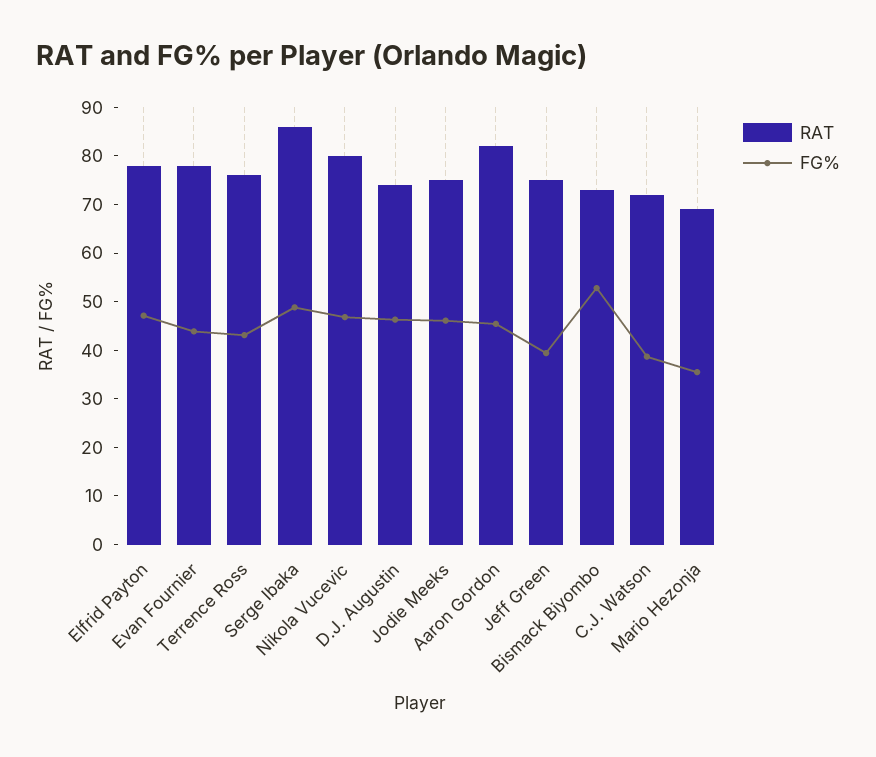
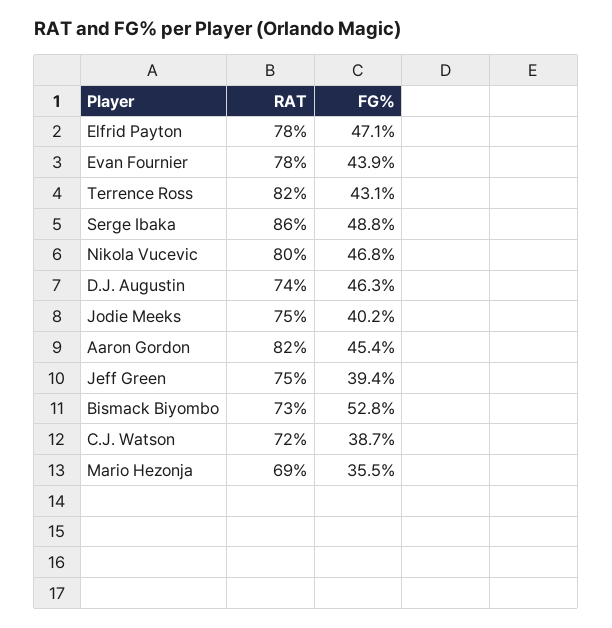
  {
    "RAT": {
      "Elfrid Payton": 78,
      "Evan Fournier": 78,
-     "Terrence Ross": 76,
+     "Terrence Ross": 82,
      "Serge Ibaka": 86,
      "Nikola Vucevic": 80,
      "D.J. Augustin": 74,
      "Jodie Meeks": 75,
      "Aaron Gordon": 82,
      "Jeff Green": 75,
      "Bismack Biyombo": 73,
      "C.J. Watson": 72,
      "Mario Hezonja": 69
    },
    "FG%": {
      "Elfrid Payton": 47.1,
      "Evan Fournier": 43.9,
      "Terrence Ross": 43.1,
      "Serge Ibaka": 48.8,
      "Nikola Vucevic": 46.8,
      "D.J. Augustin": 46.3,
-     "Jodie Meeks": 46,
+     "Jodie Meeks": 40.2,
      "Aaron Gordon": 45.4,
      "Jeff Green": 39.4,
      "Bismack Biyombo": 52.8,
      "C.J. Watson": 38.7,
      "Mario Hezonja": 35.5
    }
  }

